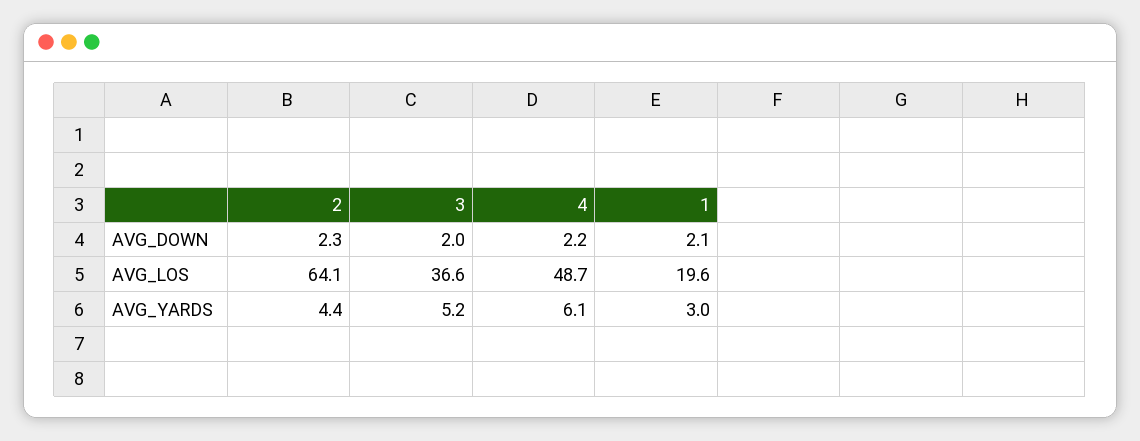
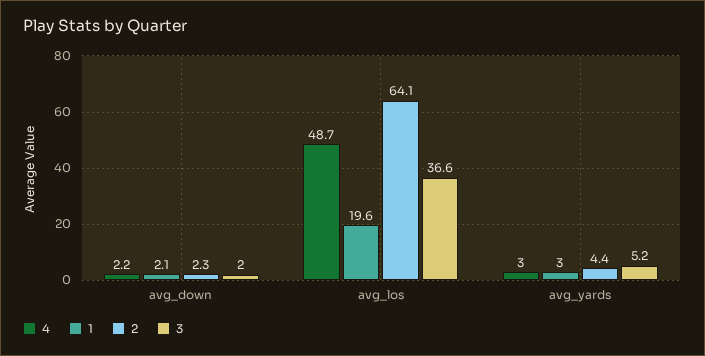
  {
    "2": {
      "AVG_DOWN": 2.3,
      "AVG_LOS": 64.1,
      "AVG_YARDS": 4.4
    },
    "3": {
      "AVG_DOWN": 2,
      "AVG_LOS": 36.6,
      "AVG_YARDS": 5.2
    },
    "4": {
      "AVG_DOWN": 2.2,
      "AVG_LOS": 48.7,
-     "AVG_YARDS": 6.1
+     "AVG_YARDS": 3
    },
    "1": {
      "AVG_DOWN": 2.1,
      "AVG_LOS": 19.6,
      "AVG_YARDS": 3
    }
  }

